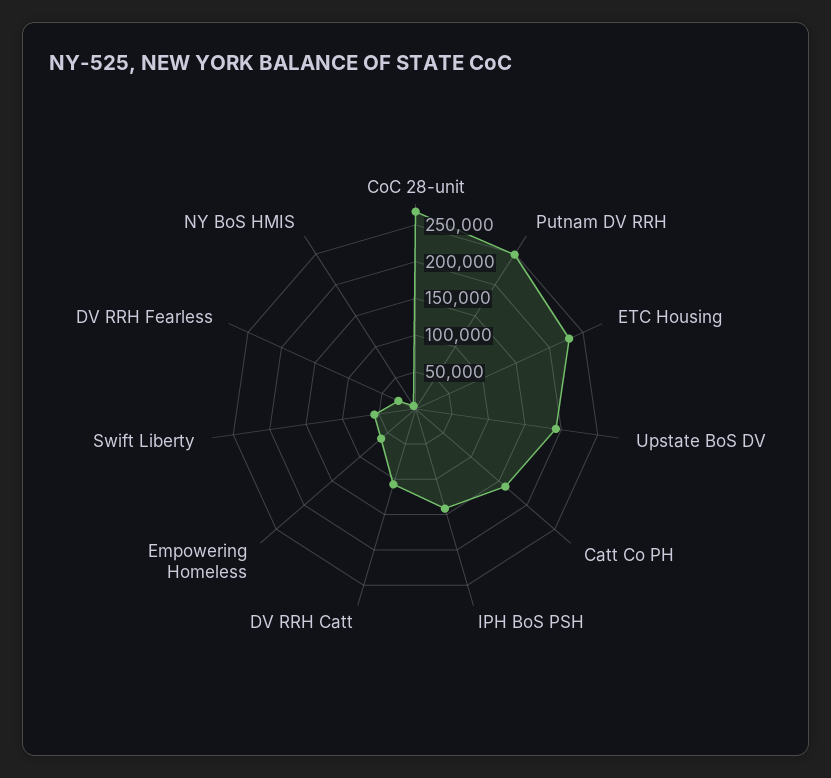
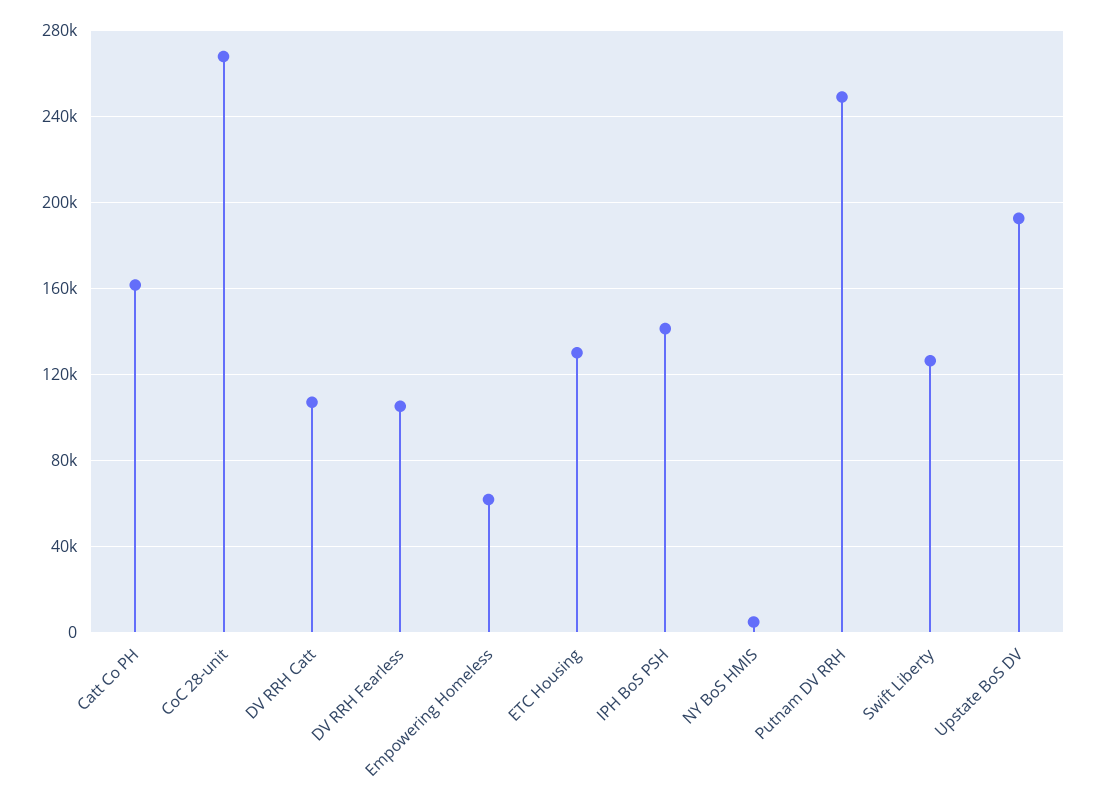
  {
    "CoC 28-unit": 270000,
    "Putnam DV RRH": 250000,
-   "ETC Housing": 225000,
+   "ETC Housing": 130000,
    "Upstate BoS DV": 195000,
    "Catt Co PH": 160000,
    "IPH BoS PSH": 140000,
    "DV RRH Catt": 105000,
    "Empowering Homeless": 60000,
-   "Swift Liberty": 50000,
+   "Swift Liberty": 125000,
-   "DV RRH Fearless": 25000,
+   "DV RRH Fearless": 105000,
    "NY BoS HMIS": 5000
  }

